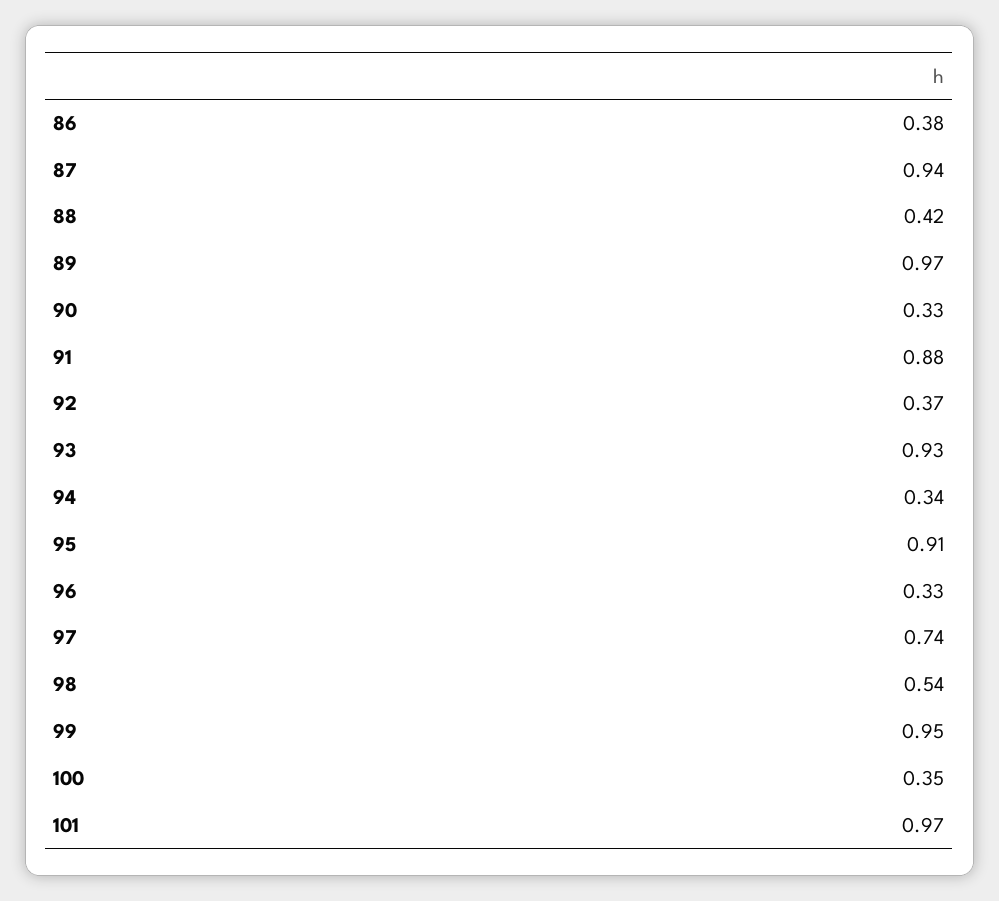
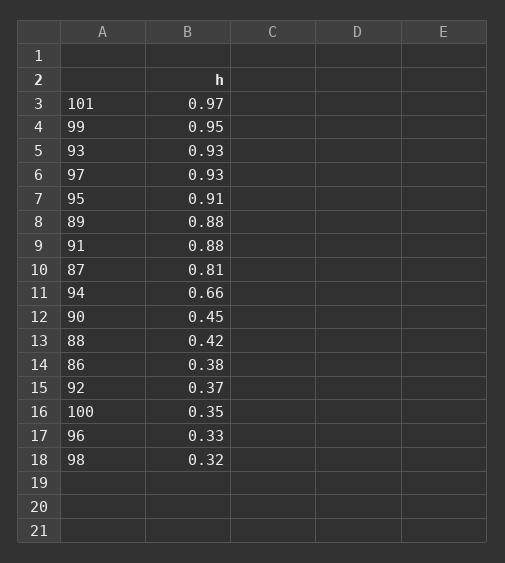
  {
    "86": 0.38,
-   "87": 0.94,
+   "87": 0.81,
    "88": 0.42,
-   "89": 0.97,
+   "89": 0.88,
-   "90": 0.33,
+   "90": 0.45,
    "91": 0.88,
    "92": 0.37,
    "93": 0.93,
-   "94": 0.34,
+   "94": 0.66,
    "95": 0.91,
    "96": 0.33,
-   "97": 0.74,
+   "97": 0.93,
-   "98": 0.54,
+   "98": 0.32,
    "99": 0.95,
    "100": 0.35,
    "101": 0.97
  }

